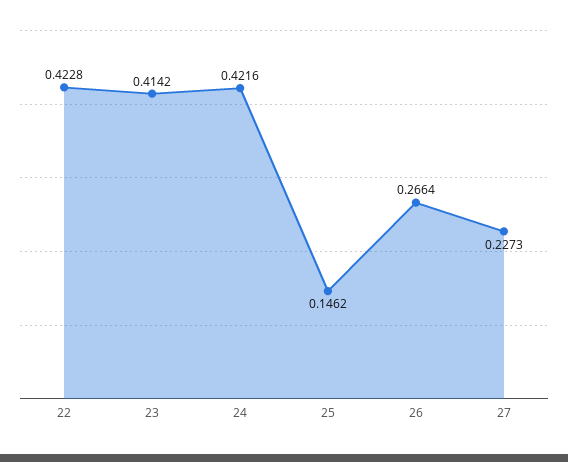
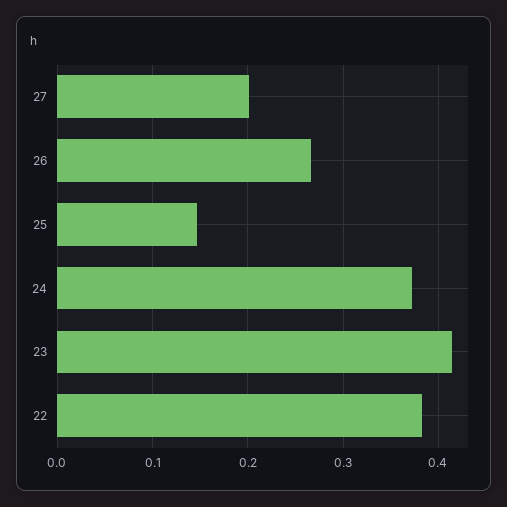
  {
-   "22": 0.4228,
+   "22": 0.38,
    "23": 0.4142,
-   "24": 0.4216,
+   "24": 0.37,
    "25": 0.1462,
    "26": 0.2664,
-   "27": 0.2273
+   "27": 0.2
  }

